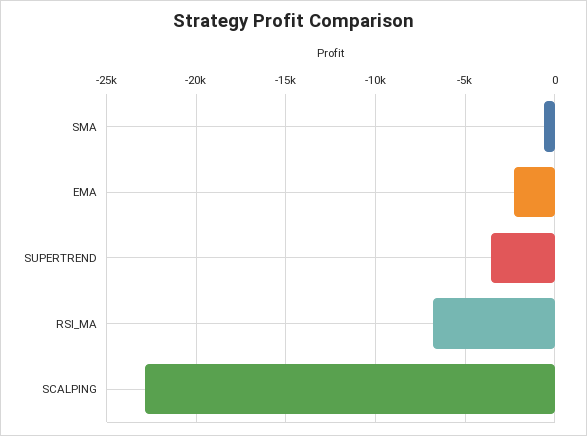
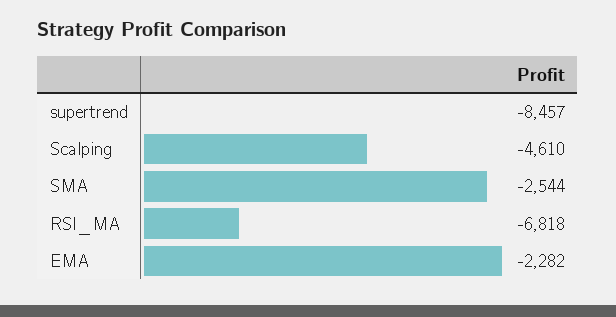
  {
-   "SMA": -500,
+   "SMA": -2544,
    "EMA": -2282,
-   "SUPERTREND": -3500,
+   "SUPERTREND": -8457,
    "RSI_MA": -6818,
-   "SCALPING": -23000
+   "SCALPING": -4610
  }

